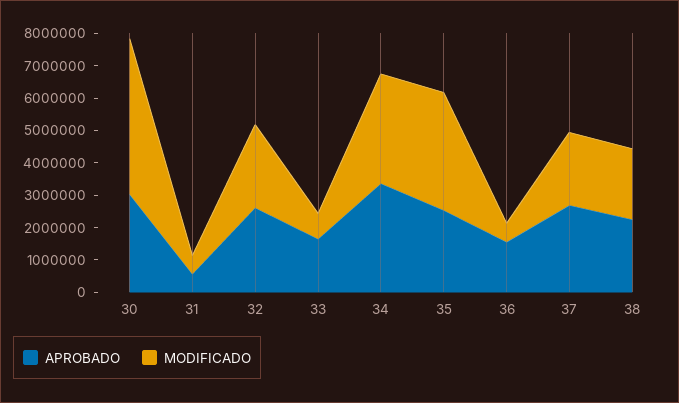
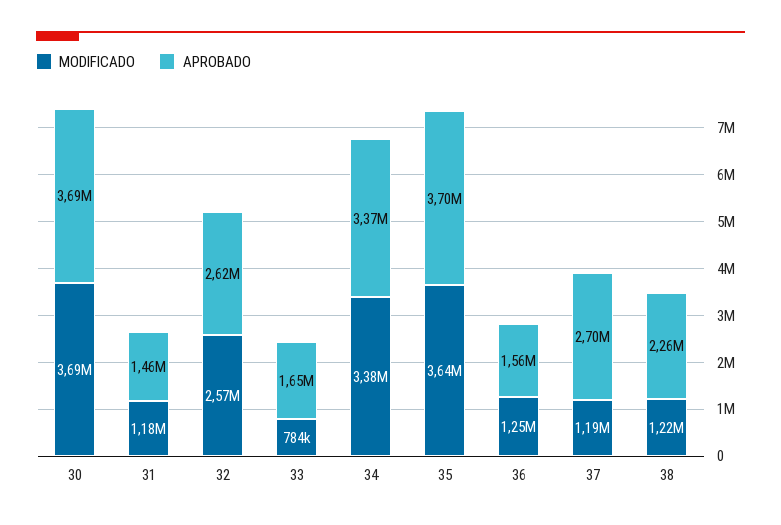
  {
    "APROBADO": {
-     "30": 3000000,
+     "30": 3690000,
-     "31": 500000,
+     "31": 1460000,
      "32": 2620000,
      "33": 1650000,
      "34": 3370000,
-     "35": 2500000,
+     "35": 3700000,
      "36": 1560000,
      "37": 2700000,
      "38": 2260000
    },
    "MODIFICADO": {
-     "30": 4750000,
+     "30": 3690000,
-     "31": 500000,
+     "31": 1180000,
      "32": 2570000,
      "33": 784000,
      "34": 3380000,
      "35": 3640000,
-     "36": 500000,
+     "36": 1250000,
-     "37": 2250000,
+     "37": 1190000,
-     "38": 2250000
+     "38": 1220000
    }
  }

